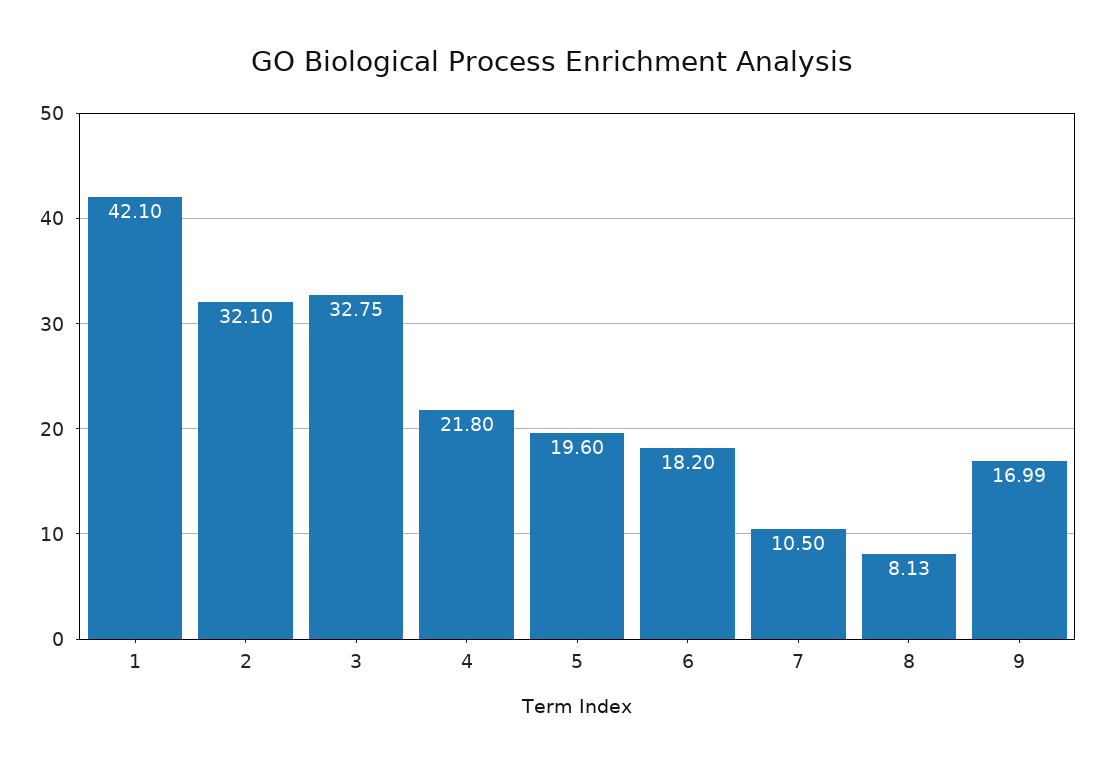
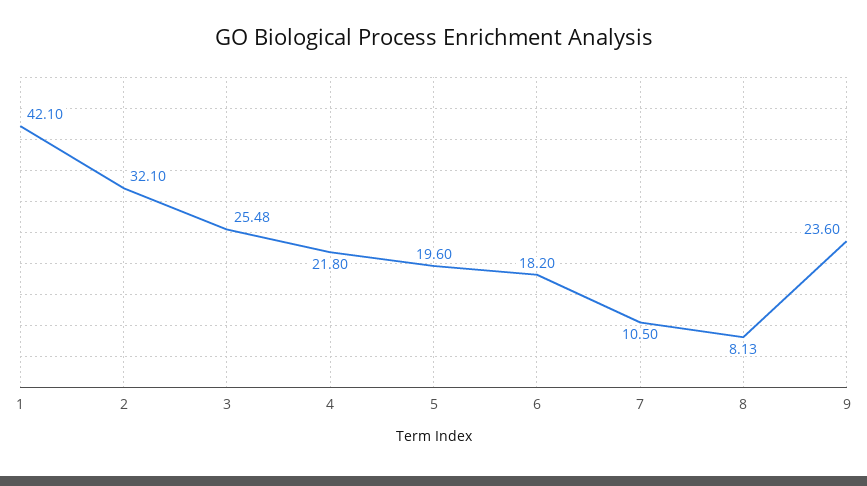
  {
    "1": 42.1,
    "2": 32.1,
-   "3": 32.75,
+   "3": 25.48,
    "4": 21.8,
    "5": 19.6,
    "6": 18.2,
    "7": 10.5,
    "8": 8.13,
-   "9": 16.99
+   "9": 23.6
  }

